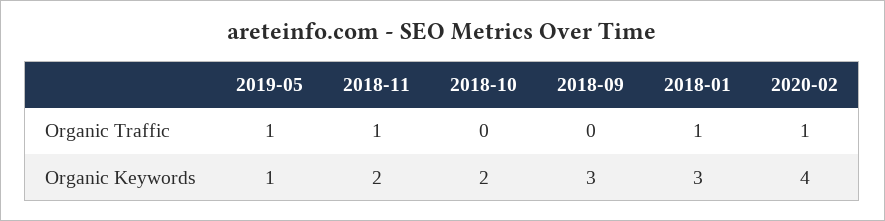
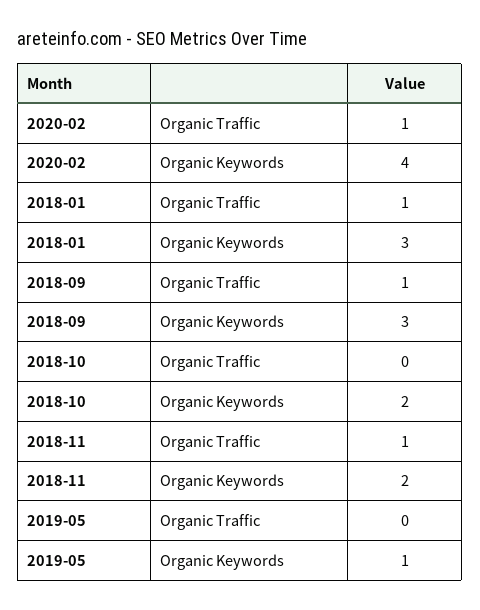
  {
    "2019-05": {
-     "Organic Traffic": 1,
+     "Organic Traffic": 0,
      "Organic Keywords": 1
    },
    "2018-11": {
      "Organic Traffic": 1,
      "Organic Keywords": 2
    },
    "2018-10": {
      "Organic Traffic": 0,
      "Organic Keywords": 2
    },
    "2018-09": {
-     "Organic Traffic": 0,
+     "Organic Traffic": 1,
      "Organic Keywords": 3
    },
    "2018-01": {
      "Organic Traffic": 1,
      "Organic Keywords": 3
    },
    "2020-02": {
      "Organic Traffic": 1,
      "Organic Keywords": 4
    }
  }

